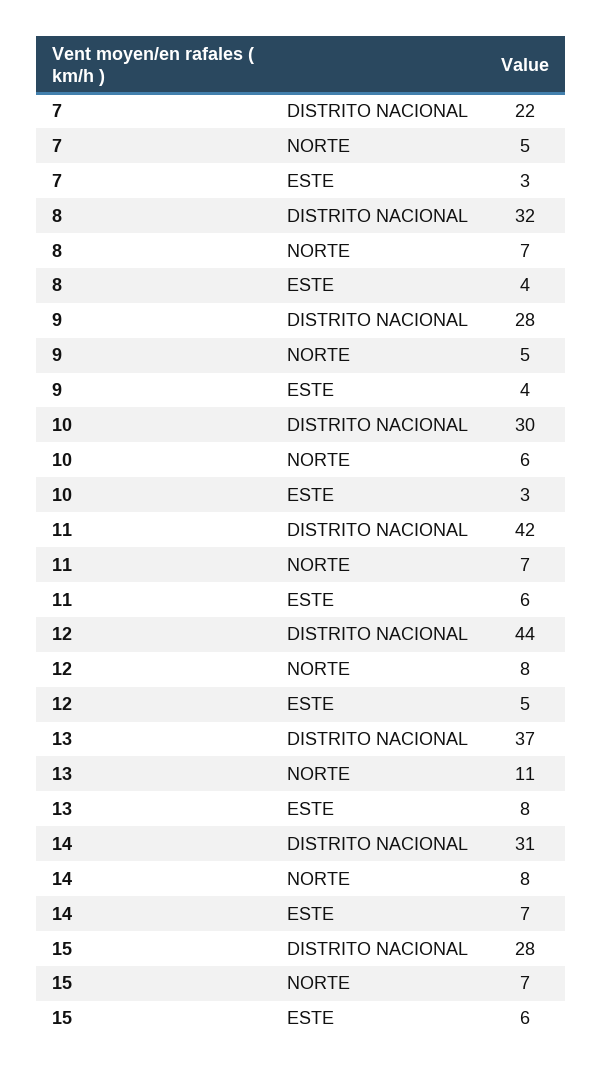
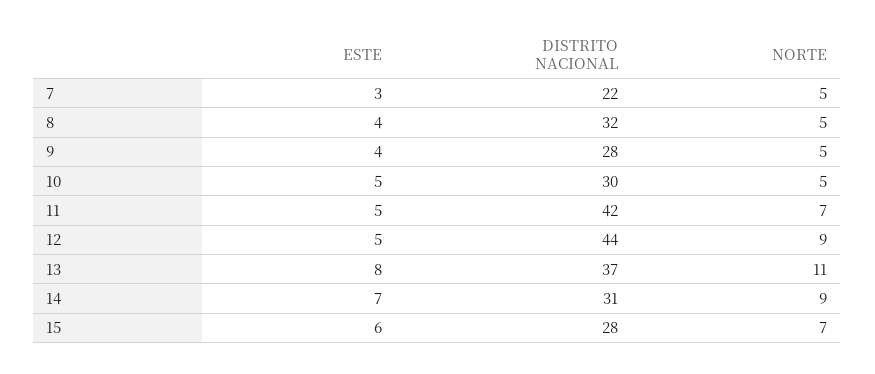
  {
    "7": {
      "DISTRITO NACIONAL": 22,
      "NORTE": 5,
      "ESTE": 3
    },
    "8": {
      "DISTRITO NACIONAL": 32,
-     "NORTE": 7,
+     "NORTE": 5,
      "ESTE": 4
    },
    "9": {
      "DISTRITO NACIONAL": 28,
      "NORTE": 5,
      "ESTE": 4
    },
    "10": {
      "DISTRITO NACIONAL": 30,
-     "NORTE": 6,
+     "NORTE": 5,
-     "ESTE": 3
+     "ESTE": 5
    },
    "11": {
      "DISTRITO NACIONAL": 42,
      "NORTE": 7,
-     "ESTE": 6
+     "ESTE": 5
    },
    "12": {
      "DISTRITO NACIONAL": 44,
-     "NORTE": 8,
+     "NORTE": 9,
      "ESTE": 5
    },
    "13": {
      "DISTRITO NACIONAL": 37,
      "NORTE": 11,
      "ESTE": 8
    },
    "14": {
      "DISTRITO NACIONAL": 31,
-     "NORTE": 8,
+     "NORTE": 9,
      "ESTE": 7
    },
    "15": {
      "DISTRITO NACIONAL": 28,
      "NORTE": 7,
      "ESTE": 6
    }
  }

